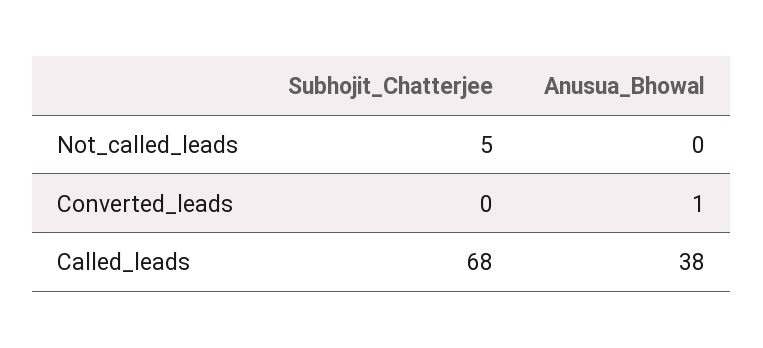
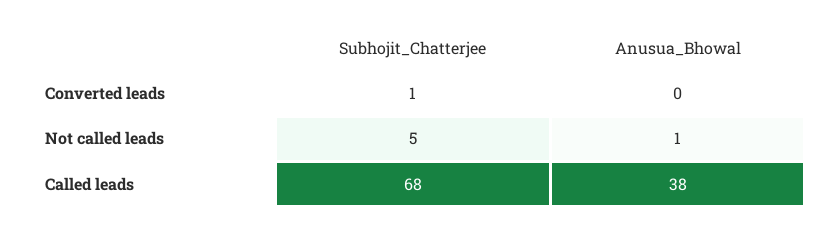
  {
    "Subhojit_Chatterjee": {
      "Not_called_leads": 5,
-     "Converted_leads": 0,
+     "Converted_leads": 1,
      "Called_leads": 68
    },
    "Anusua_Bhowal": {
-     "Not_called_leads": 0,
+     "Not_called_leads": 1,
-     "Converted_leads": 1,
+     "Converted_leads": 0,
      "Called_leads": 38
    }
  }

